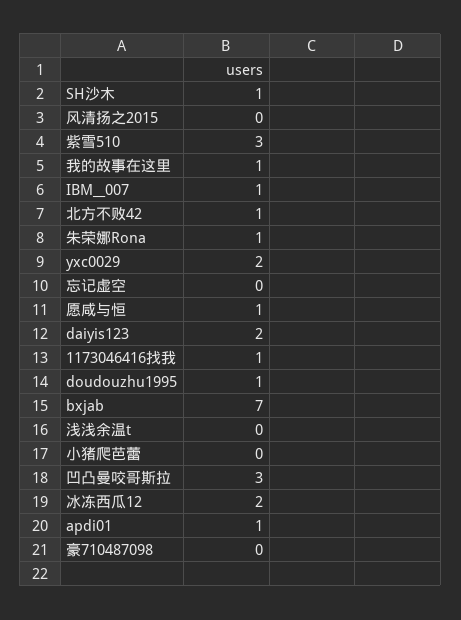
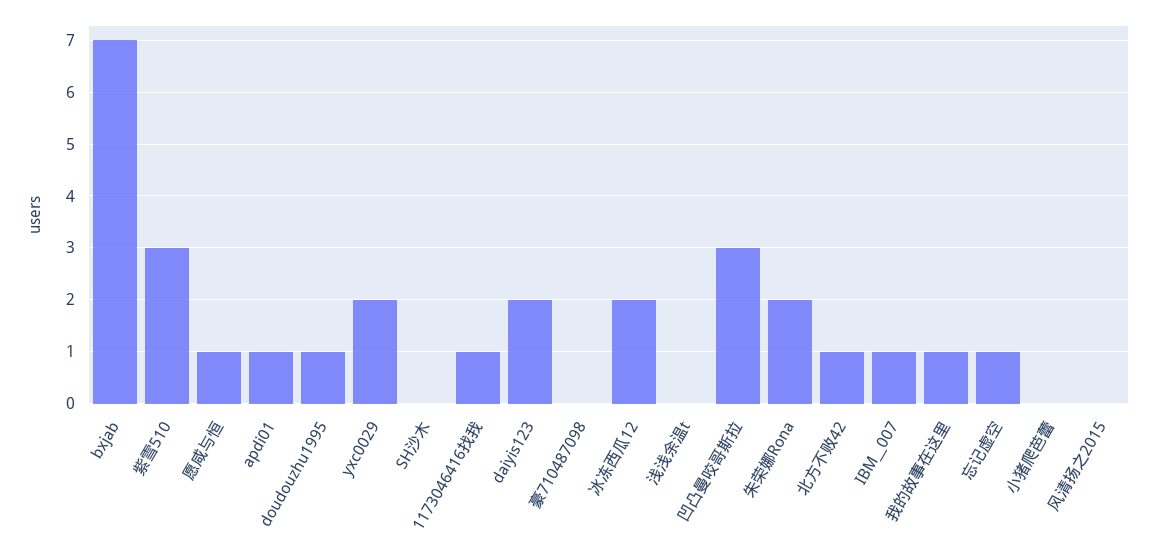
  {
-   "SH沙木": 1,
+   "SH沙木": 0,
    "风清扬之2015": 0,
    "紫雪510": 3,
    "我的故事在这里": 1,
    "IBM__007": 1,
    "北方不败42": 1,
-   "朱荣娜Rona": 1,
+   "朱荣娜Rona": 2,
    "yxc0029": 2,
-   "忘记虚空": 0,
+   "忘记虚空": 1,
    "愿咸与恒": 1,
    "daiyis123": 2,
    "1173046416找我": 1,
    "doudouzhu1995": 1,
    "bxjab": 7,
    "浅浅余温t": 0,
    "小猪爬芭蕾": 0,
    "凹凸曼咬哥斯拉": 3,
    "冰冻西瓜12": 2,
    "apdi01": 1,
    "豪710487098": 0
  }

